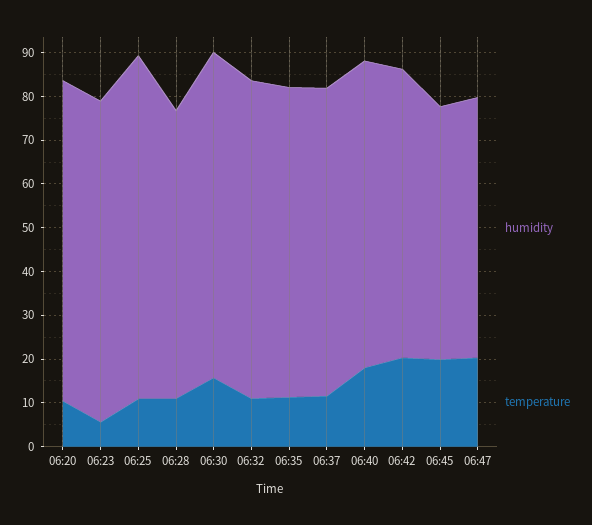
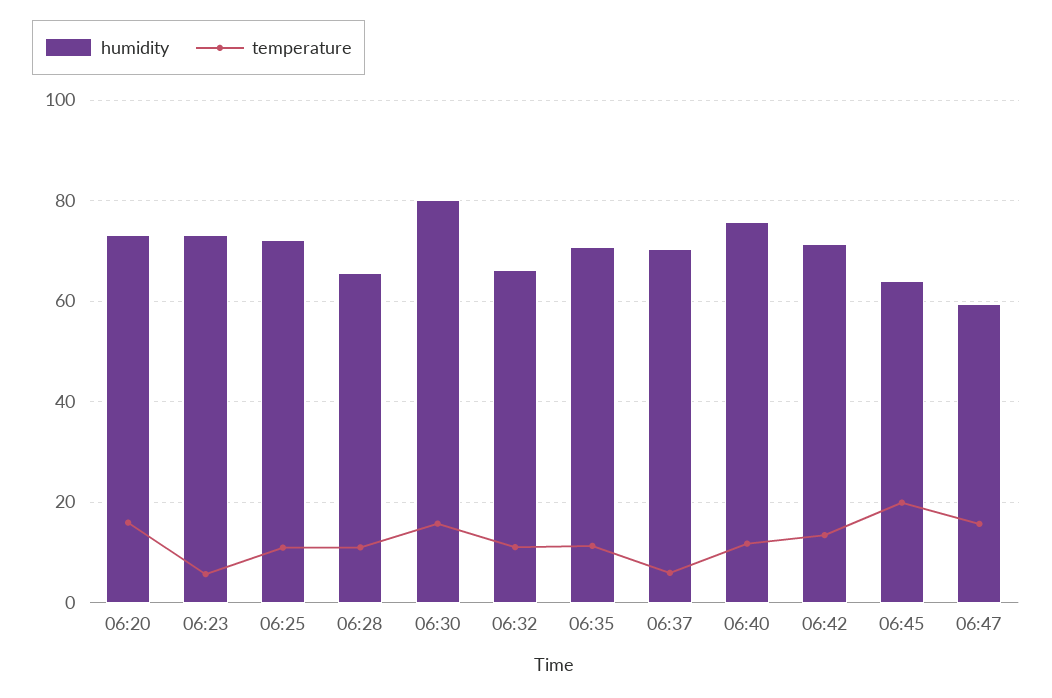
  {
    "humidity": {
      "06:20": 74,
      "06:23": 74,
-     "06:25": 78,
+     "06:25": 72,
      "06:28": 66,
-     "06:30": 74,
+     "06:30": 80,
-     "06:32": 72,
+     "06:32": 66,
      "06:35": 70,
      "06:37": 70,
-     "06:40": 70,
+     "06:40": 76,
-     "06:42": 66,
+     "06:42": 72,
-     "06:45": 58,
+     "06:45": 64,
      "06:47": 60
    },
    "temperature": {
-     "06:20": 10,
+     "06:20": 16,
      "06:23": 6,
      "06:25": 10,
      "06:28": 12,
      "06:30": 16,
      "06:32": 12,
      "06:35": 12,
-     "06:37": 12,
+     "06:37": 6,
-     "06:40": 18,
+     "06:40": 12,
-     "06:42": 20,
+     "06:42": 14,
      "06:45": 20,
-     "06:47": 20
+     "06:47": 16
    }
  }

